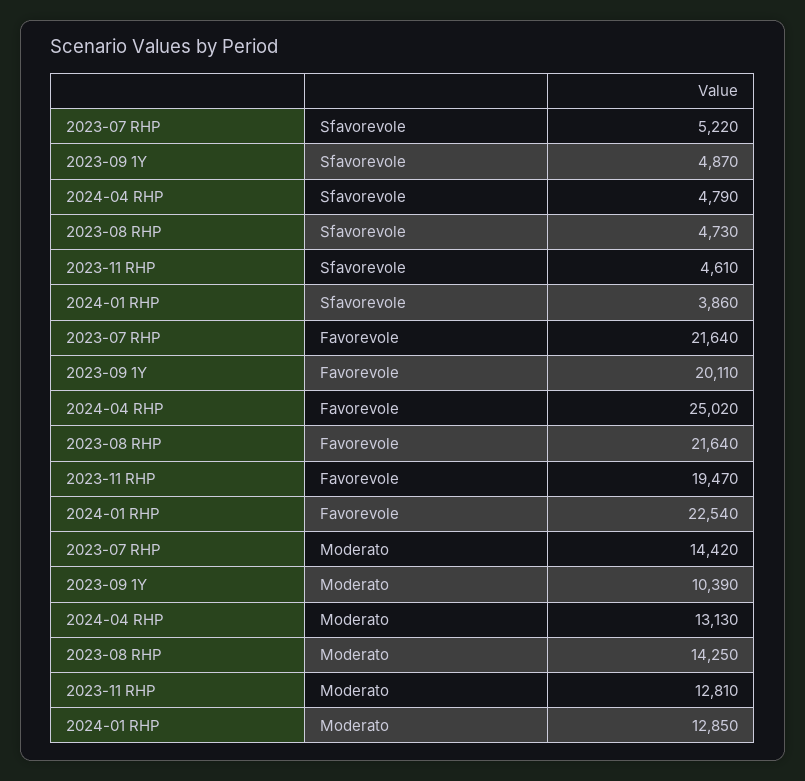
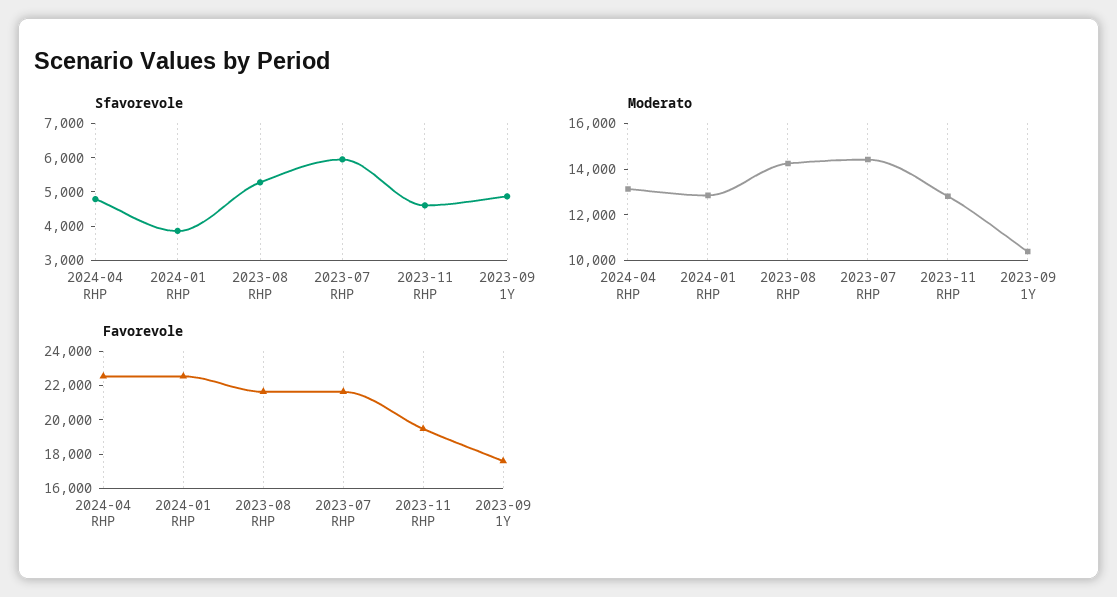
  {
    "Sfavorevole": {
-     "2023-07 RHP": 5220,
+     "2023-07 RHP": 6000,
      "2023-09 1Y": 4870,
      "2024-04 RHP": 4790,
-     "2023-08 RHP": 4730,
+     "2023-08 RHP": 5250,
      "2023-11 RHP": 4610,
      "2024-01 RHP": 3860
    },
    "Favorevole": {
      "2023-07 RHP": 21640,
-     "2023-09 1Y": 20110,
+     "2023-09 1Y": 17500,
-     "2024-04 RHP": 25020,
+     "2024-04 RHP": 22500,
      "2023-08 RHP": 21640,
      "2023-11 RHP": 19470,
      "2024-01 RHP": 22540
    },
    "Moderato": {
      "2023-07 RHP": 14420,
      "2023-09 1Y": 10390,
      "2024-04 RHP": 13130,
      "2023-08 RHP": 14250,
      "2023-11 RHP": 12810,
      "2024-01 RHP": 12850
    }
  }

